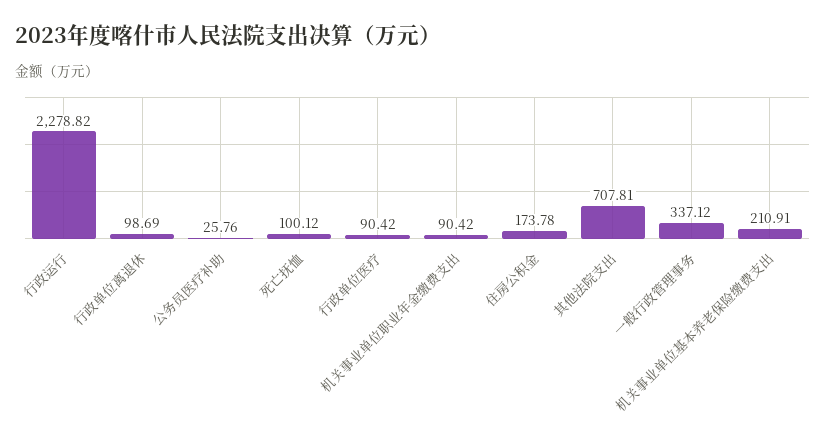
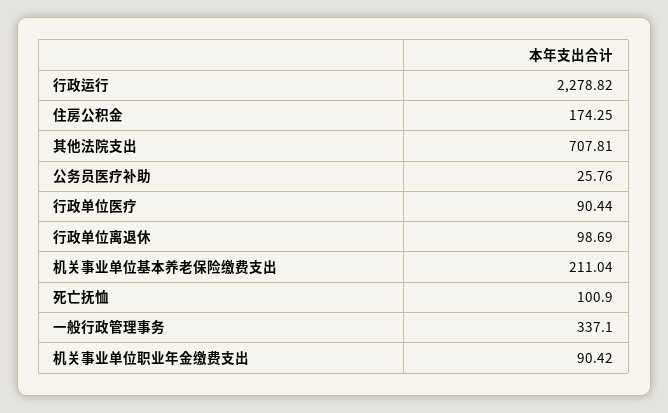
  {
    "行政运行": 2278.82,
    "行政单位离退休": 98.69,
    "公务员医疗补助": 25.76,
-   "死亡抚恤": 100.12,
+   "死亡抚恤": 100.9,
-   "行政单位医疗": 90.42,
+   "行政单位医疗": 90.44,
    "机关事业单位职业年金缴费支出": 90.42,
-   "住房公积金": 173.78,
+   "住房公积金": 174.25,
    "其他法院支出": 707.81,
-   "一般行政管理事务": 337.12,
+   "一般行政管理事务": 337.1,
-   "机关事业单位基本养老保险缴费支出": 210.91
+   "机关事业单位基本养老保险缴费支出": 211.04
  }

